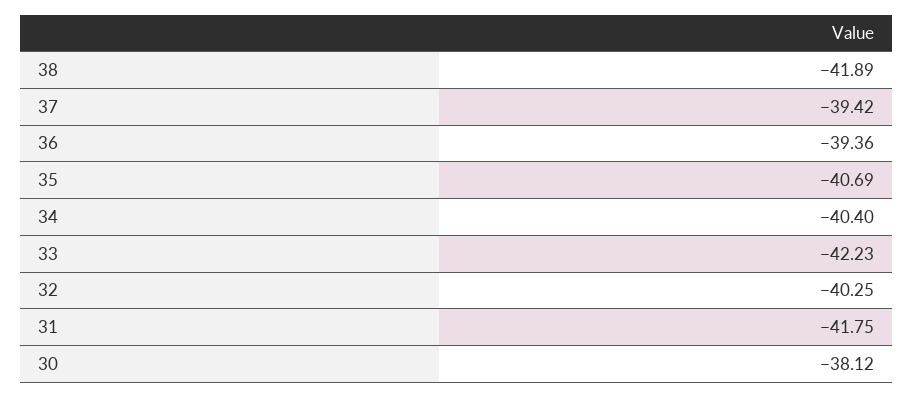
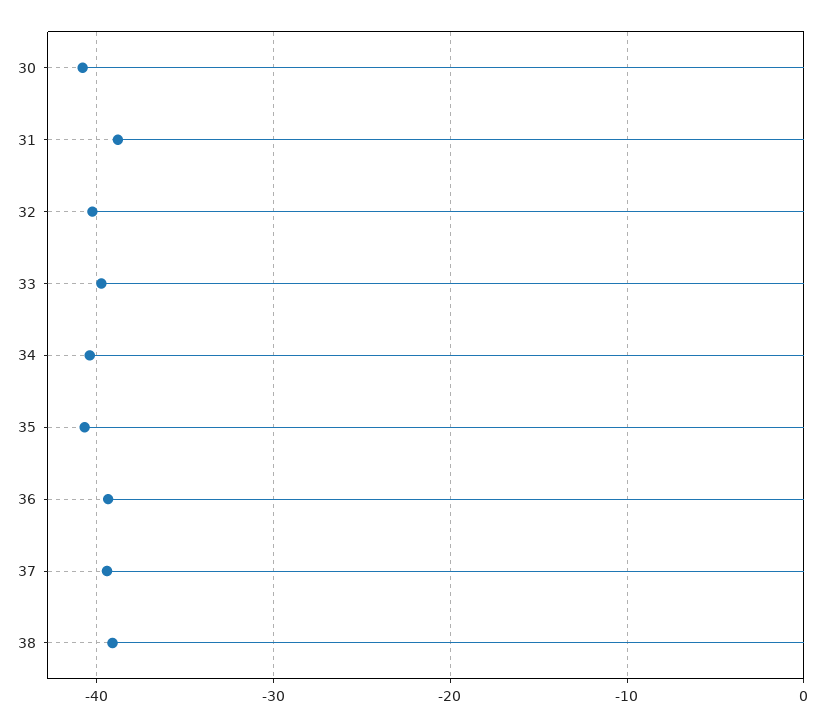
  {
-   "38": -41.89,
+   "38": -39,
    "37": -39.42,
    "36": -39.36,
    "35": -40.69,
    "34": -40.4,
-   "33": -42.23,
+   "33": -40,
    "32": -40.25,
-   "31": -41.75,
+   "31": -39,
-   "30": -38.12
+   "30": -41
  }

